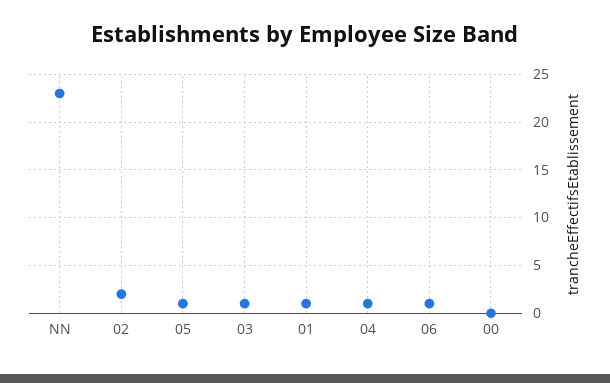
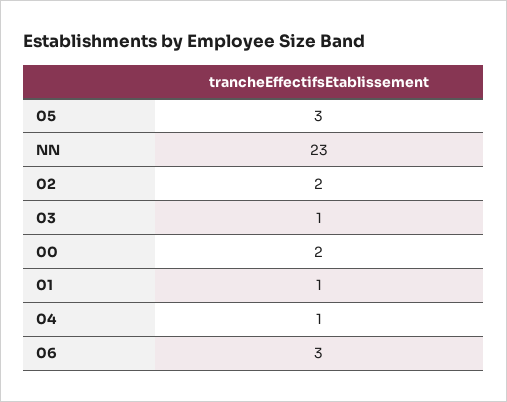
  {
    "NN": 23,
    "02": 2,
-   "05": 1,
+   "05": 3,
    "03": 1,
    "01": 1,
    "04": 1,
-   "06": 1,
+   "06": 3,
-   "00": 0
+   "00": 2
  }

